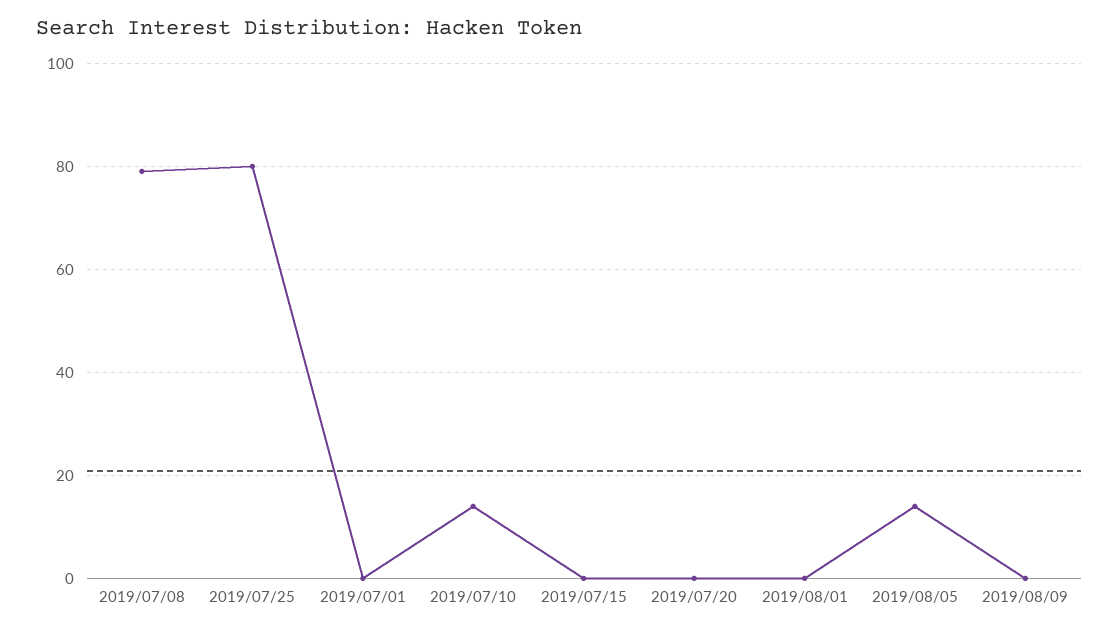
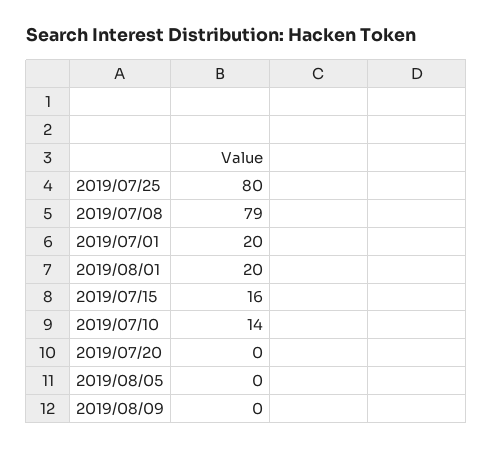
  {
    "2019/07/08": 79,
    "2019/07/25": 80,
-   "2019/07/01": 0,
+   "2019/07/01": 20,
    "2019/07/10": 14,
-   "2019/07/15": 0,
+   "2019/07/15": 16,
    "2019/07/20": 0,
-   "2019/08/01": 0,
+   "2019/08/01": 20,
-   "2019/08/05": 15,
+   "2019/08/05": 0,
    "2019/08/09": 0
  }

